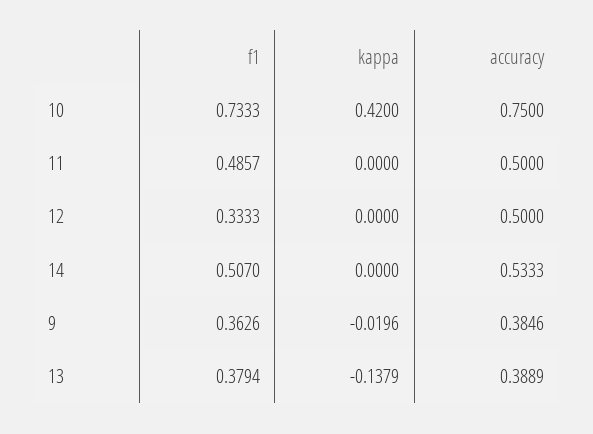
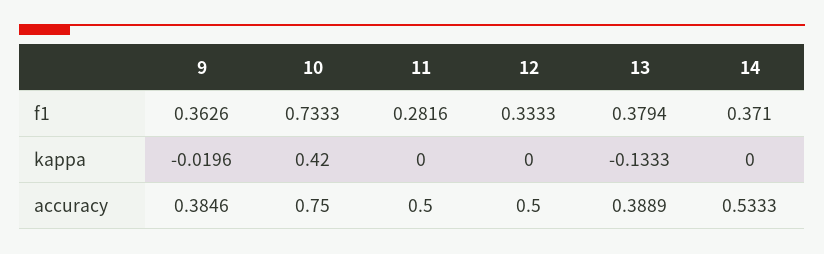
  {
    "f1": {
      "10": 0.7333,
-     "11": 0.4857,
+     "11": 0.2816,
      "12": 0.3333,
-     "14": 0.507,
+     "14": 0.371,
      "9": 0.3626,
      "13": 0.3794
    },
    "kappa": {
      "10": 0.42,
      "11": 0,
      "12": 0,
      "14": 0,
      "9": -0.0196,
-     "13": -0.1379
+     "13": -0.1333
    },
    "accuracy": {
      "10": 0.75,
      "11": 0.5,
      "12": 0.5,
      "14": 0.5333,
      "9": 0.3846,
      "13": 0.3889
    }
  }

